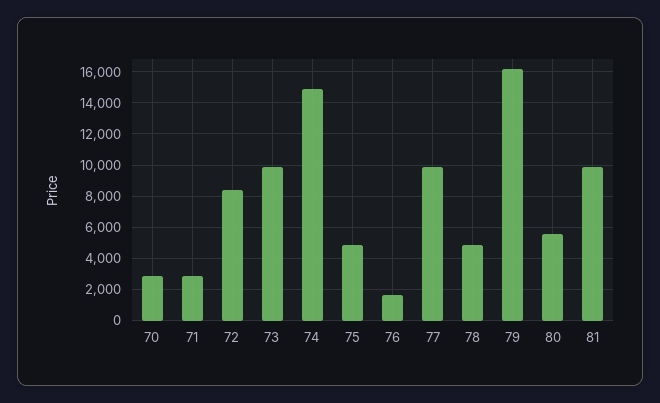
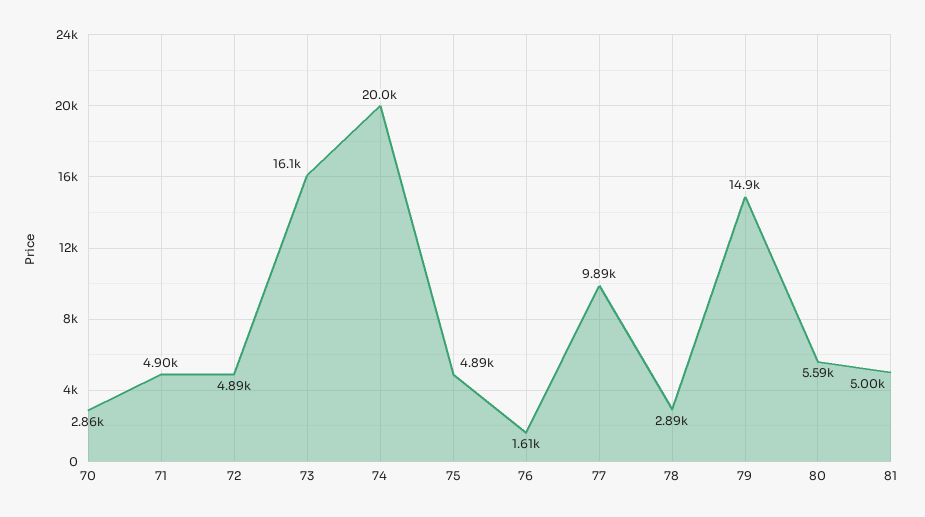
  {
    "70": 2860,
-   "71": 3000,
+   "71": 4900,
-   "72": 8500,
+   "72": 4890,
-   "73": 10000,
+   "73": 16100,
-   "74": 15000,
+   "74": 20000,
    "75": 4890,
    "76": 1610,
    "77": 9890,
-   "78": 5000,
+   "78": 2890,
-   "79": 16000,
+   "79": 14900,
    "80": 5590,
-   "81": 10000
+   "81": 5000
  }

